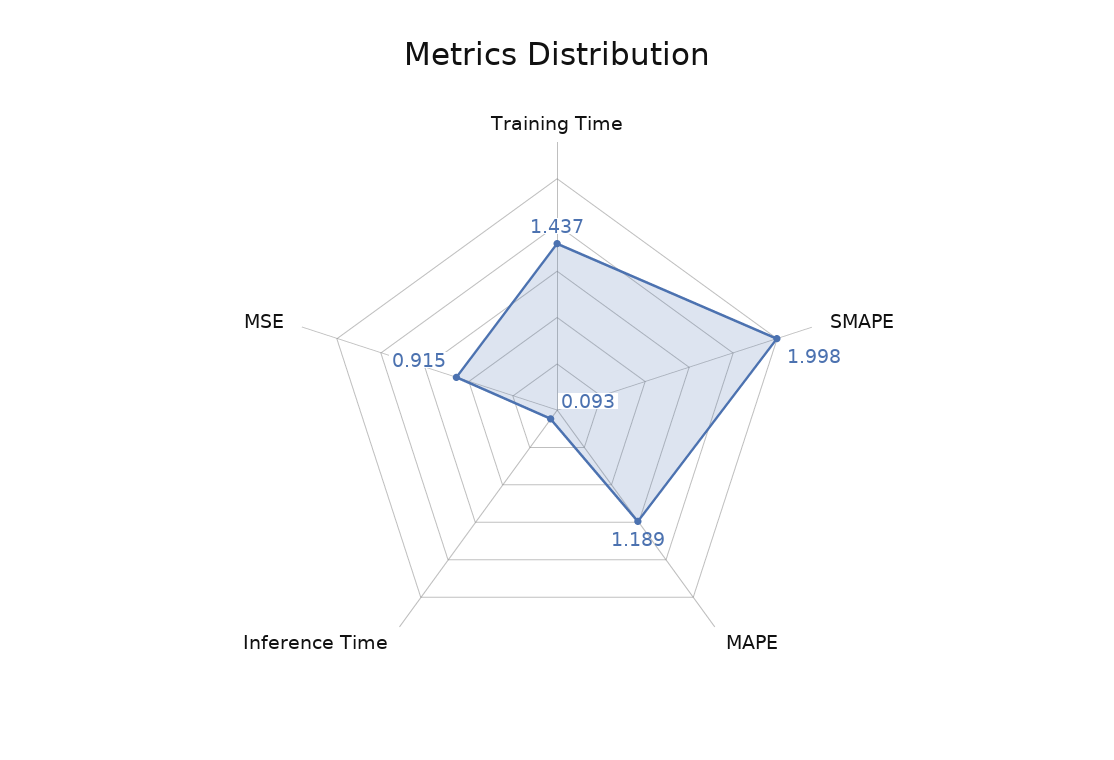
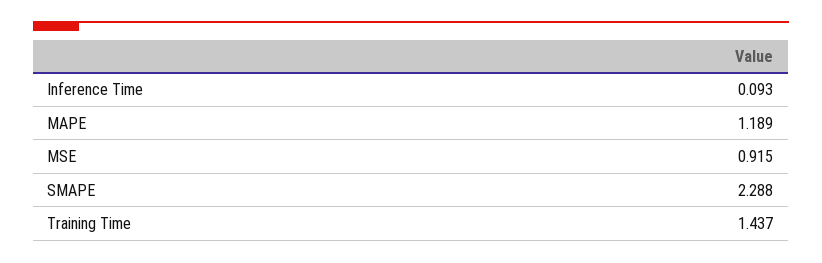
  {
    "Training Time": 1.437,
-   "SMAPE": 1.998,
+   "SMAPE": 2.288,
    "MAPE": 1.189,
    "Inference Time": 0.093,
    "MSE": 0.915
  }

